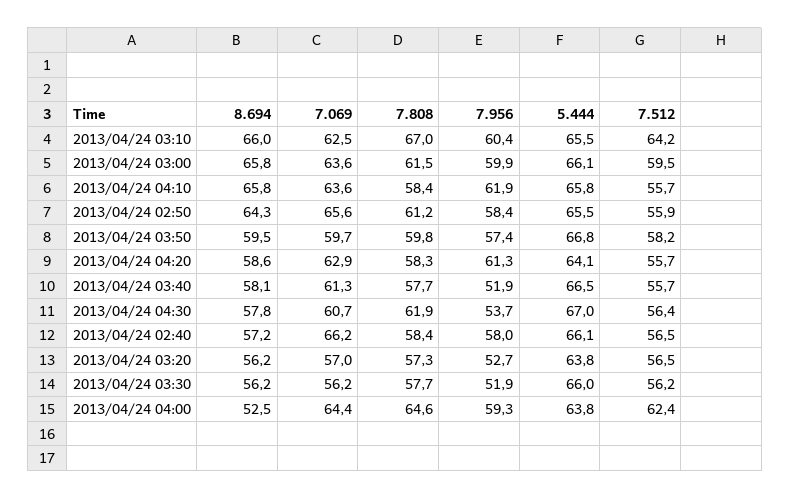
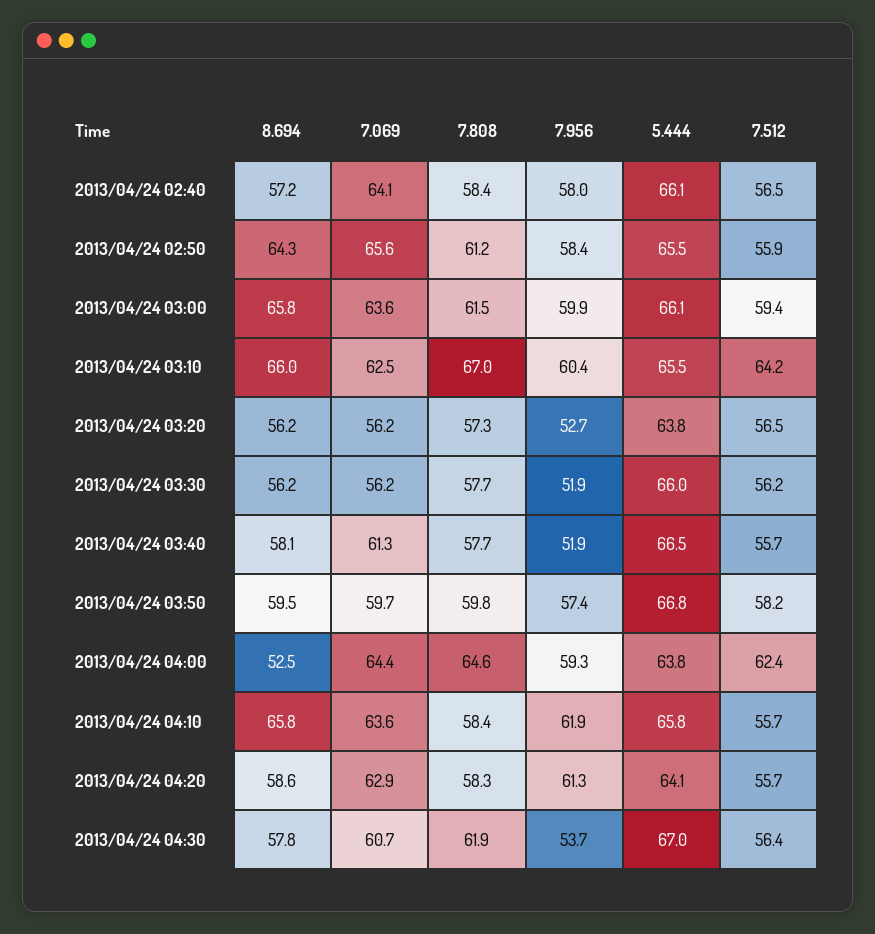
  {
    "8.694": {
      "2013/04/24 03:10": 66,
      "2013/04/24 03:00": 65.8,
      "2013/04/24 04:10": 65.8,
      "2013/04/24 02:50": 64.3,
      "2013/04/24 03:50": 59.5,
      "2013/04/24 04:20": 58.6,
      "2013/04/24 03:40": 58.1,
      "2013/04/24 04:30": 57.8,
      "2013/04/24 02:40": 57.2,
      "2013/04/24 03:20": 56.2,
      "2013/04/24 03:30": 56.2,
      "2013/04/24 04:00": 52.5
    },
    "7.069": {
      "2013/04/24 03:10": 62.5,
      "2013/04/24 03:00": 63.6,
      "2013/04/24 04:10": 63.6,
      "2013/04/24 02:50": 65.6,
      "2013/04/24 03:50": 59.7,
      "2013/04/24 04:20": 62.9,
      "2013/04/24 03:40": 61.3,
      "2013/04/24 04:30": 60.7,
-     "2013/04/24 02:40": 66.2,
+     "2013/04/24 02:40": 64.1,
-     "2013/04/24 03:20": 57,
+     "2013/04/24 03:20": 56.2,
      "2013/04/24 03:30": 56.2,
      "2013/04/24 04:00": 64.4
    },
    "7.808": {
      "2013/04/24 03:10": 67,
      "2013/04/24 03:00": 61.5,
      "2013/04/24 04:10": 58.4,
      "2013/04/24 02:50": 61.2,
      "2013/04/24 03:50": 59.8,
      "2013/04/24 04:20": 58.3,
      "2013/04/24 03:40": 57.7,
      "2013/04/24 04:30": 61.9,
      "2013/04/24 02:40": 58.4,
      "2013/04/24 03:20": 57.3,
      "2013/04/24 03:30": 57.7,
      "2013/04/24 04:00": 64.6
    },
    "7.956": {
      "2013/04/24 03:10": 60.4,
      "2013/04/24 03:00": 59.9,
      "2013/04/24 04:10": 61.9,
      "2013/04/24 02:50": 58.4,
      "2013/04/24 03:50": 57.4,
      "2013/04/24 04:20": 61.3,
      "2013/04/24 03:40": 51.9,
      "2013/04/24 04:30": 53.7,
      "2013/04/24 02:40": 58,
      "2013/04/24 03:20": 52.7,
      "2013/04/24 03:30": 51.9,
      "2013/04/24 04:00": 59.3
    },
    "5.444": {
      "2013/04/24 03:10": 65.5,
      "2013/04/24 03:00": 66.1,
      "2013/04/24 04:10": 65.8,
      "2013/04/24 02:50": 65.5,
      "2013/04/24 03:50": 66.8,
      "2013/04/24 04:20": 64.1,
      "2013/04/24 03:40": 66.5,
      "2013/04/24 04:30": 67,
      "2013/04/24 02:40": 66.1,
      "2013/04/24 03:20": 63.8,
      "2013/04/24 03:30": 66,
      "2013/04/24 04:00": 63.8
    },
    "7.512": {
      "2013/04/24 03:10": 64.2,
-     "2013/04/24 03:00": 59.5,
+     "2013/04/24 03:00": 59.4,
      "2013/04/24 04:10": 55.7,
      "2013/04/24 02:50": 55.9,
      "2013/04/24 03:50": 58.2,
      "2013/04/24 04:20": 55.7,
      "2013/04/24 03:40": 55.7,
      "2013/04/24 04:30": 56.4,
      "2013/04/24 02:40": 56.5,
      "2013/04/24 03:20": 56.5,
      "2013/04/24 03:30": 56.2,
      "2013/04/24 04:00": 62.4
    }
  }

